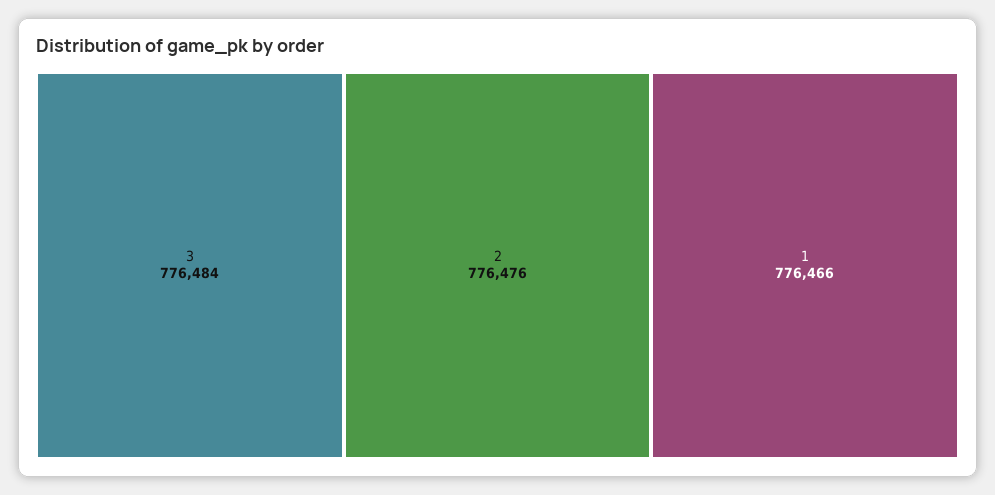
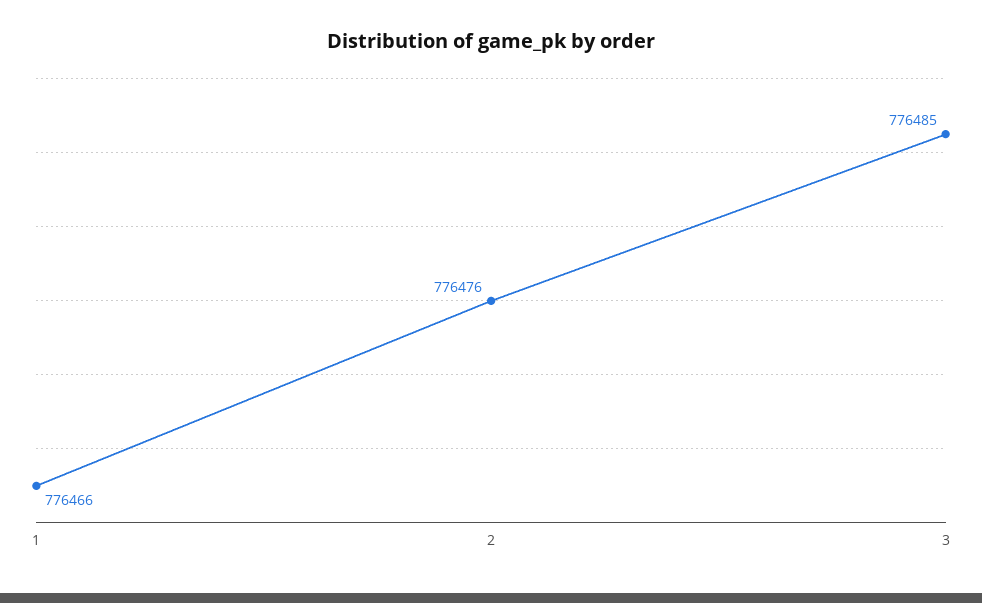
  {
-   "3": 776484,
+   "3": 776485,
    "2": 776476,
    "1": 776466
  }

